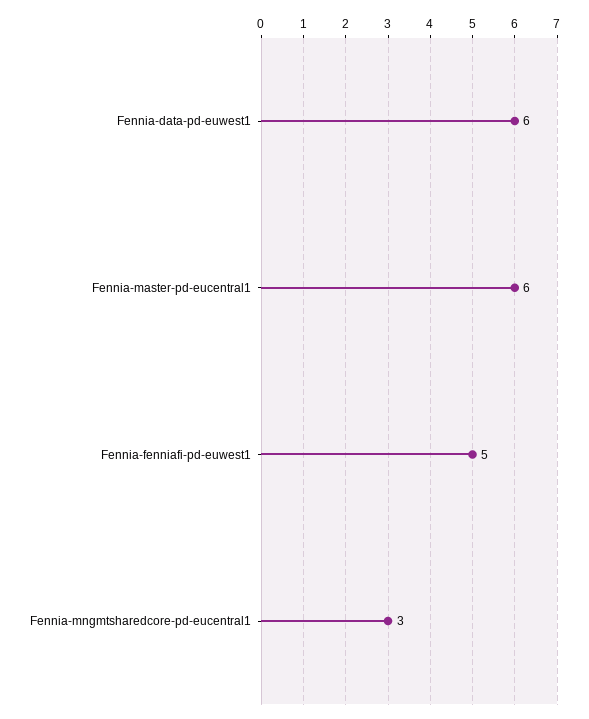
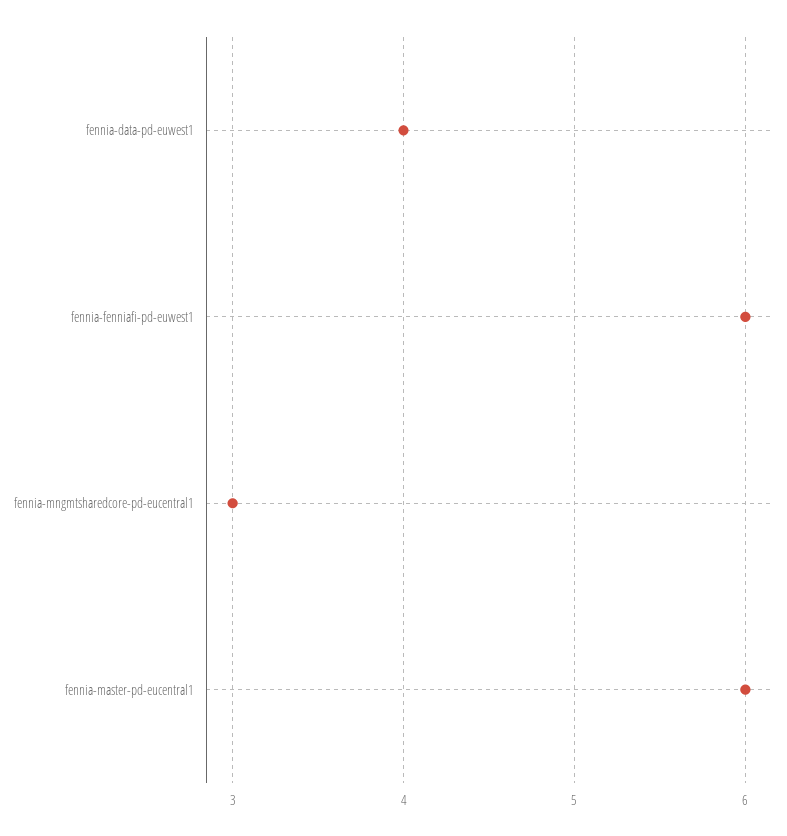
  {
-   "Fennia-data-pd-euwest1": 6,
+   "Fennia-data-pd-euwest1": 4,
    "Fennia-master-pd-eucentral1": 6,
-   "Fennia-fenniafi-pd-euwest1": 5,
+   "Fennia-fenniafi-pd-euwest1": 6,
    "Fennia-mngmtsharedcore-pd-eucentral1": 3
  }

